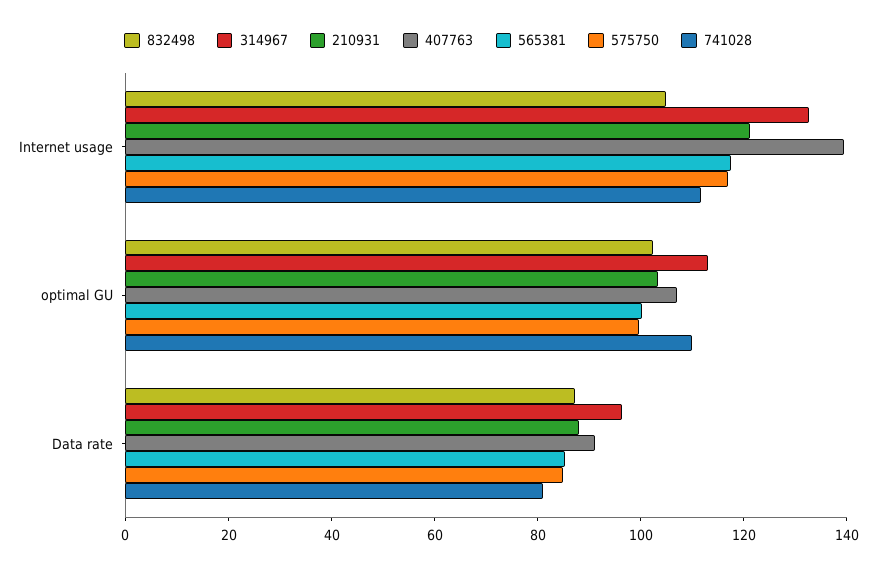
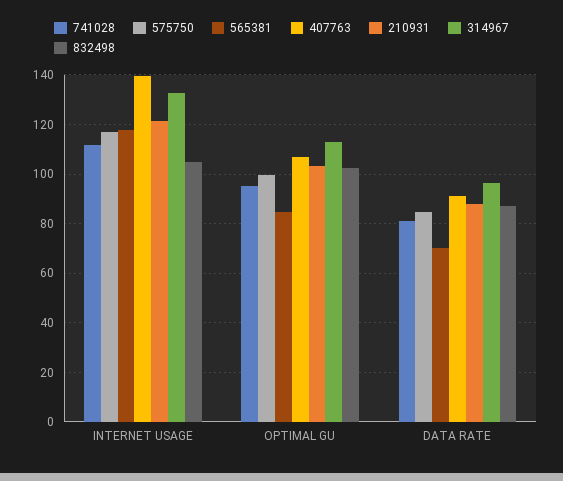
  {
    "832498": {
      "Internet usage": 105,
      "optimal GU": 102.5,
      "Data rate": 87.5
    },
    "314967": {
      "Internet usage": 132.5,
      "optimal GU": 112.5,
      "Data rate": 97.5
    },
    "210931": {
      "Internet usage": 120,
      "optimal GU": 102.5,
      "Data rate": 87.5
    },
    "407763": {
      "Internet usage": 140,
      "optimal GU": 107.5,
      "Data rate": 90
    },
    "565381": {
      "Internet usage": 117.5,
-     "optimal GU": 100,
+     "optimal GU": 85,
-     "Data rate": 85
+     "Data rate": 70
    },
    "575750": {
      "Internet usage": 117.5,
      "optimal GU": 100,
      "Data rate": 85
    },
    "741028": {
      "Internet usage": 112.5,
-     "optimal GU": 110,
+     "optimal GU": 95,
      "Data rate": 80
    }
  }

